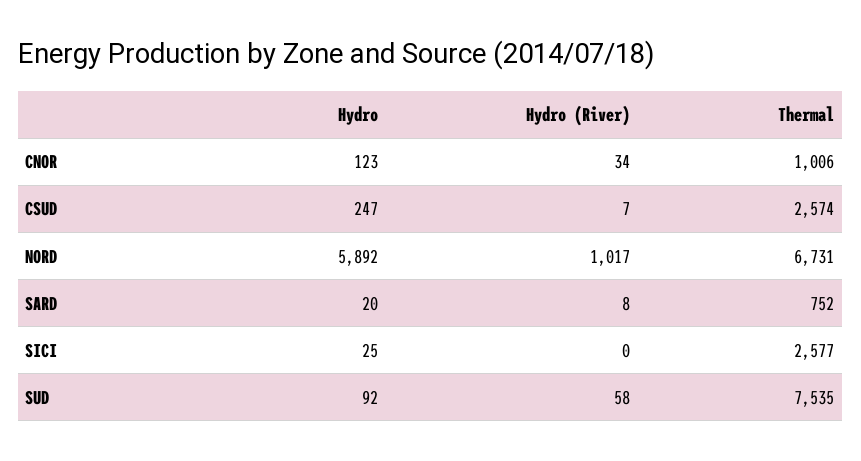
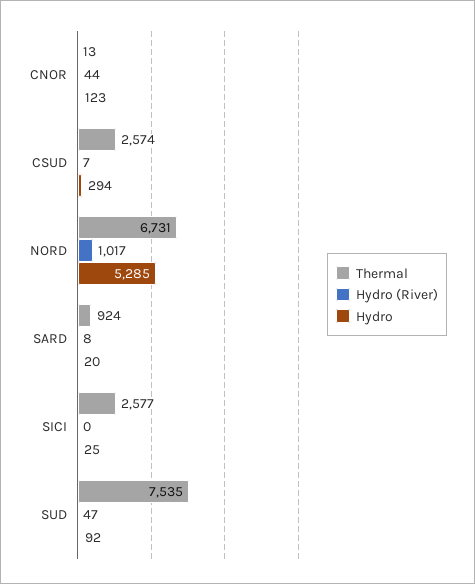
  {
    "Hydro": {
      "CNOR": 123,
-     "CSUD": 247,
+     "CSUD": 294,
-     "NORD": 5892,
+     "NORD": 5285,
      "SARD": 20,
      "SICI": 25,
      "SUD": 92
    },
    "Hydro (River)": {
-     "CNOR": 34,
+     "CNOR": 44,
      "CSUD": 7,
      "NORD": 1017,
      "SARD": 8,
      "SICI": 0,
-     "SUD": 58
+     "SUD": 47
    },
    "Thermal": {
-     "CNOR": 1006,
+     "CNOR": 13,
      "CSUD": 2574,
      "NORD": 6731,
-     "SARD": 752,
+     "SARD": 924,
      "SICI": 2577,
      "SUD": 7535
    }
  }

